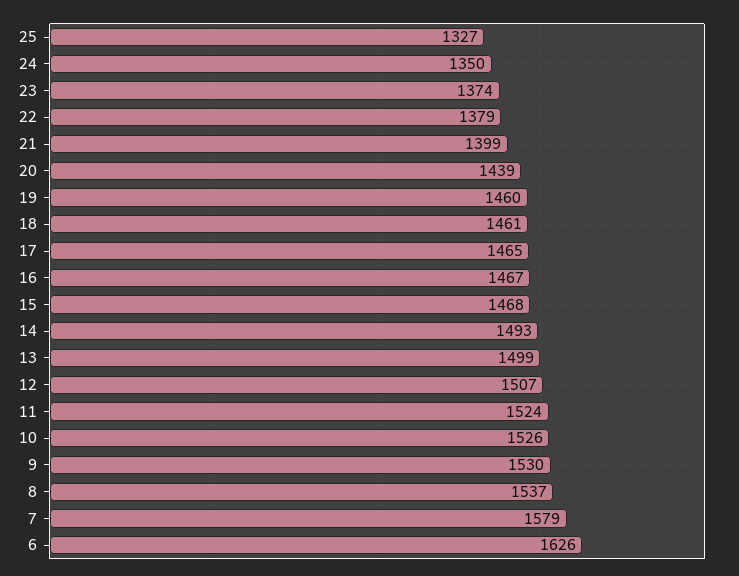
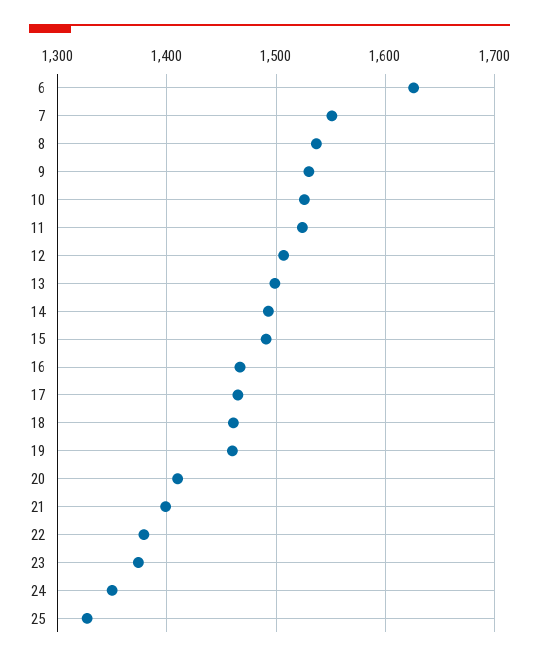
  {
    "25": 1327,
    "24": 1350,
    "23": 1374,
    "22": 1379,
    "21": 1399,
-   "20": 1439,
+   "20": 1410,
    "19": 1460,
    "18": 1461,
    "17": 1465,
    "16": 1467,
-   "15": 1468,
+   "15": 1490,
    "14": 1493,
    "13": 1499,
    "12": 1507,
    "11": 1524,
    "10": 1526,
    "9": 1530,
    "8": 1537,
-   "7": 1579,
+   "7": 1550,
    "6": 1626
  }

